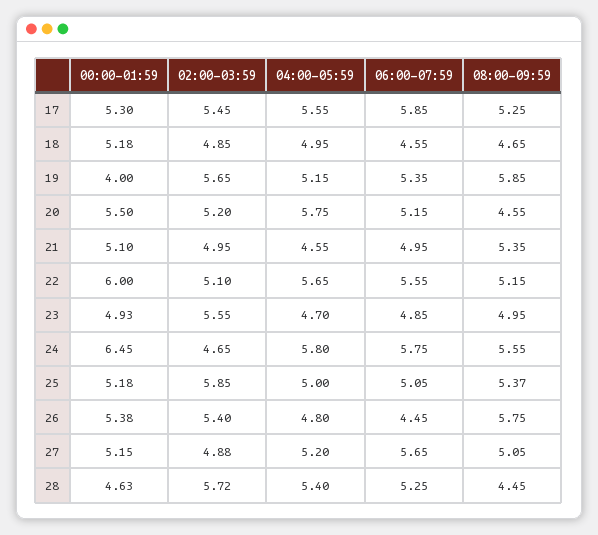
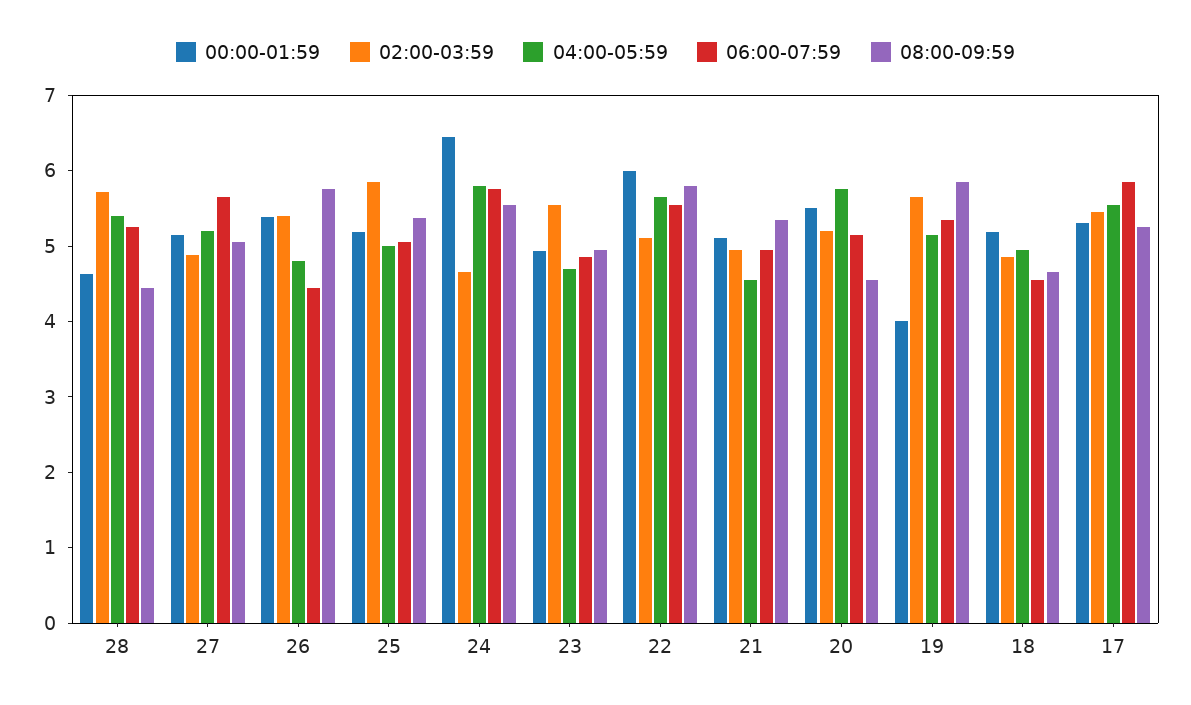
  {
    "00:00-01:59": {
      "17": 5.3,
      "18": 5.18,
      "19": 4,
      "20": 5.5,
      "21": 5.1,
      "22": 6,
      "23": 4.93,
      "24": 6.45,
      "25": 5.18,
      "26": 5.38,
      "27": 5.15,
      "28": 4.63
    },
    "02:00-03:59": {
      "17": 5.45,
      "18": 4.85,
      "19": 5.65,
      "20": 5.2,
      "21": 4.95,
      "22": 5.1,
      "23": 5.55,
      "24": 4.65,
      "25": 5.85,
      "26": 5.4,
      "27": 4.88,
      "28": 5.72
    },
    "04:00-05:59": {
      "17": 5.55,
      "18": 4.95,
      "19": 5.15,
      "20": 5.75,
      "21": 4.55,
      "22": 5.65,
      "23": 4.7,
      "24": 5.8,
      "25": 5,
      "26": 4.8,
      "27": 5.2,
      "28": 5.4
    },
    "06:00-07:59": {
      "17": 5.85,
      "18": 4.55,
      "19": 5.35,
      "20": 5.15,
      "21": 4.95,
      "22": 5.55,
      "23": 4.85,
      "24": 5.75,
      "25": 5.05,
      "26": 4.45,
      "27": 5.65,
      "28": 5.25
    },
    "08:00-09:59": {
      "17": 5.25,
      "18": 4.65,
      "19": 5.85,
      "20": 4.55,
      "21": 5.35,
-     "22": 5.15,
+     "22": 5.8,
      "23": 4.95,
      "24": 5.55,
      "25": 5.37,
      "26": 5.75,
      "27": 5.05,
      "28": 4.45
    }
  }

